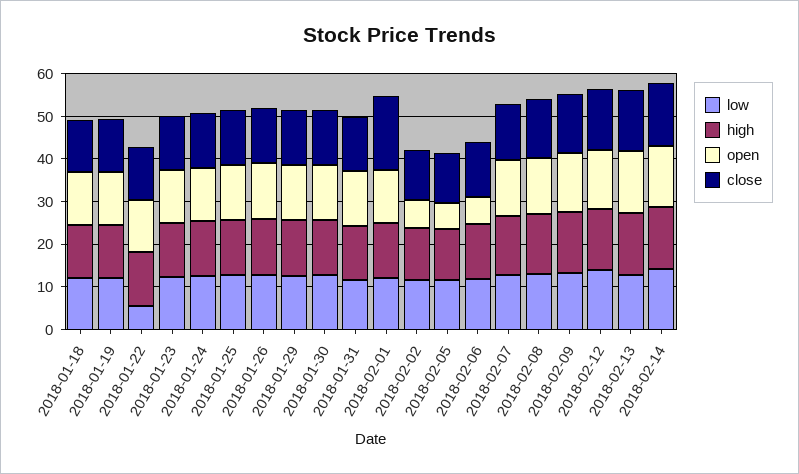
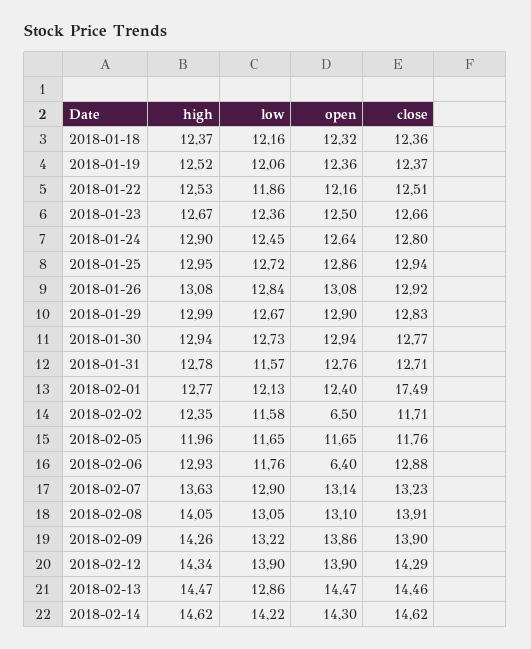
  {
    "low": {
      "2018-01-18": 12.16,
      "2018-01-19": 12.06,
-     "2018-01-22": 6,
+     "2018-01-22": 11.86,
      "2018-01-23": 12.36,
      "2018-01-24": 12.45,
      "2018-01-25": 12.72,
      "2018-01-26": 12.84,
      "2018-01-29": 12.67,
      "2018-01-30": 12.73,
      "2018-01-31": 11.57,
      "2018-02-01": 12.13,
      "2018-02-02": 11.58,
      "2018-02-05": 11.65,
      "2018-02-06": 11.76,
      "2018-02-07": 12.9,
      "2018-02-08": 13.05,
      "2018-02-09": 13.22,
      "2018-02-12": 13.9,
      "2018-02-13": 12.86,
      "2018-02-14": 14.22
    },
    "high": {
      "2018-01-18": 12.37,
      "2018-01-19": 12.52,
      "2018-01-22": 12.53,
      "2018-01-23": 12.67,
      "2018-01-24": 12.9,
      "2018-01-25": 12.95,
      "2018-01-26": 13.08,
      "2018-01-29": 12.99,
      "2018-01-30": 12.94,
      "2018-01-31": 12.78,
      "2018-02-01": 12.77,
      "2018-02-02": 12.35,
      "2018-02-05": 11.96,
      "2018-02-06": 12.93,
      "2018-02-07": 13.63,
      "2018-02-08": 14.05,
      "2018-02-09": 14.26,
      "2018-02-12": 14.34,
      "2018-02-13": 14.47,
      "2018-02-14": 14.62
    },
    "open": {
      "2018-01-18": 12.32,
      "2018-01-19": 12.36,
      "2018-01-22": 12.16,
      "2018-01-23": 12.5,
      "2018-01-24": 12.64,
      "2018-01-25": 12.86,
      "2018-01-26": 13.08,
      "2018-01-29": 12.9,
      "2018-01-30": 12.94,
      "2018-01-31": 12.76,
      "2018-02-01": 12.4,
      "2018-02-02": 6.5,
-     "2018-02-05": 6,
+     "2018-02-05": 11.65,
      "2018-02-06": 6.4,
      "2018-02-07": 13.14,
      "2018-02-08": 13.1,
      "2018-02-09": 13.86,
      "2018-02-12": 13.9,
      "2018-02-13": 14.47,
      "2018-02-14": 14.3
    },
    "close": {
      "2018-01-18": 12.36,
      "2018-01-19": 12.37,
      "2018-01-22": 12.51,
      "2018-01-23": 12.66,
      "2018-01-24": 12.8,
      "2018-01-25": 12.94,
      "2018-01-26": 12.92,
      "2018-01-29": 12.83,
      "2018-01-30": 12.77,
      "2018-01-31": 12.71,
      "2018-02-01": 17.49,
      "2018-02-02": 11.71,
      "2018-02-05": 11.76,
      "2018-02-06": 12.88,
      "2018-02-07": 13.23,
      "2018-02-08": 13.91,
      "2018-02-09": 13.9,
      "2018-02-12": 14.29,
      "2018-02-13": 14.46,
      "2018-02-14": 14.62
    }
  }

